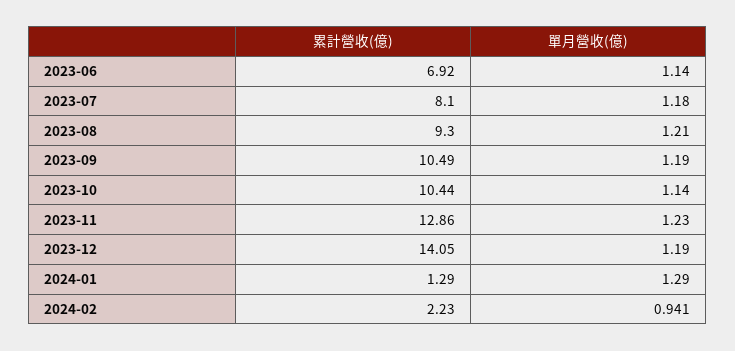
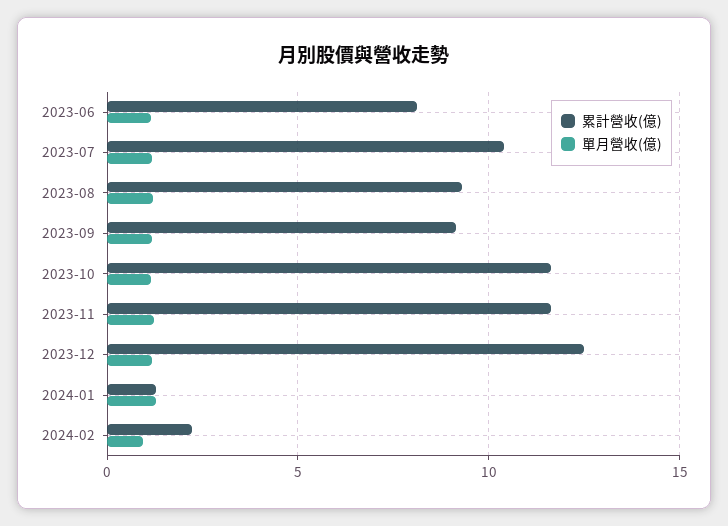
  {
    "累計營收(億)": {
-     "2023-06": 6.92,
+     "2023-06": 8,
-     "2023-07": 8.1,
+     "2023-07": 10.5,
      "2023-08": 9.3,
-     "2023-09": 10.49,
+     "2023-09": 9,
-     "2023-10": 10.44,
+     "2023-10": 11.5,
-     "2023-11": 12.86,
+     "2023-11": 11.5,
-     "2023-12": 14.05,
+     "2023-12": 12.5,
      "2024-01": 1.29,
      "2024-02": 2.23
    },
    "單月營收(億)": {
      "2023-06": 1.14,
      "2023-07": 1.18,
      "2023-08": 1.21,
      "2023-09": 1.19,
      "2023-10": 1.14,
      "2023-11": 1.23,
      "2023-12": 1.19,
      "2024-01": 1.29,
      "2024-02": 0.941
    }
  }

